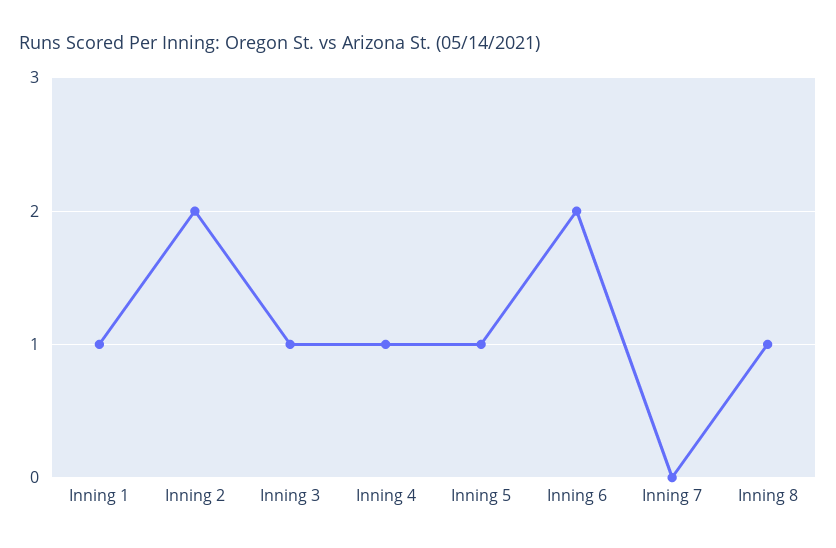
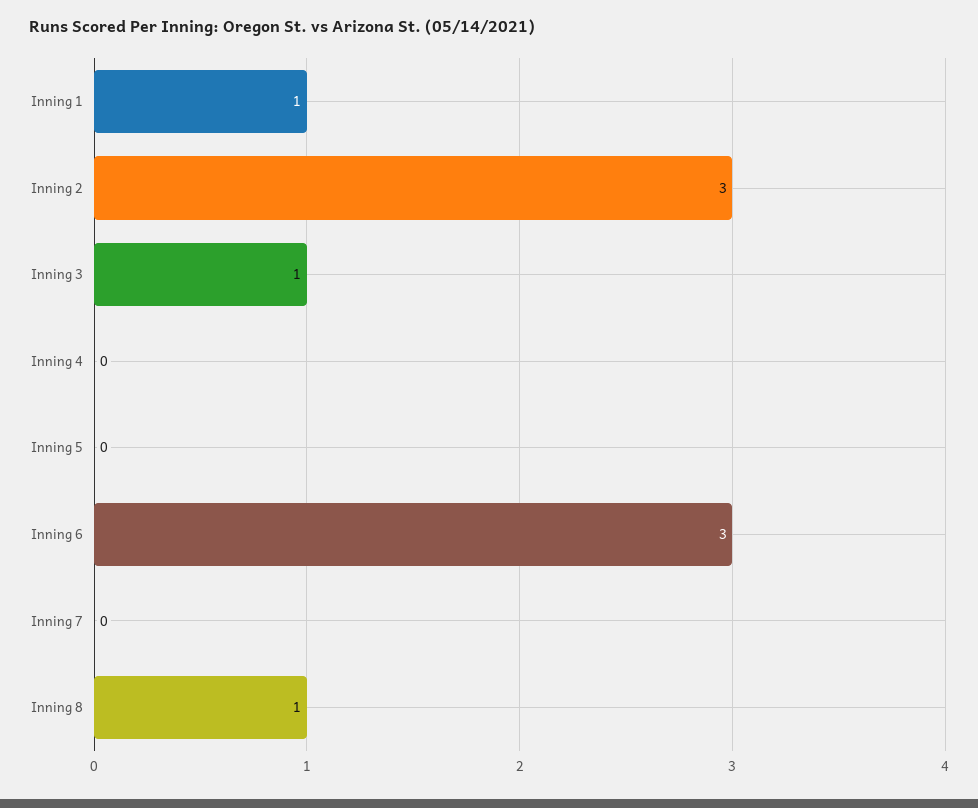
  {
    "Inning 1": 1,
-   "Inning 2": 2,
+   "Inning 2": 3,
    "Inning 3": 1,
-   "Inning 4": 1,
+   "Inning 4": 0,
-   "Inning 5": 1,
+   "Inning 5": 0,
-   "Inning 6": 2,
+   "Inning 6": 3,
    "Inning 7": 0,
    "Inning 8": 1
  }

